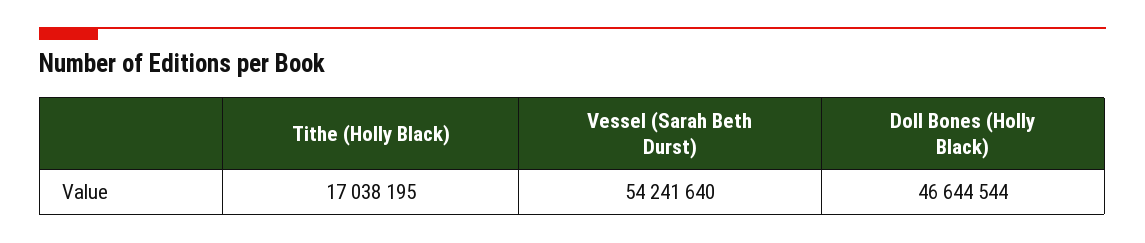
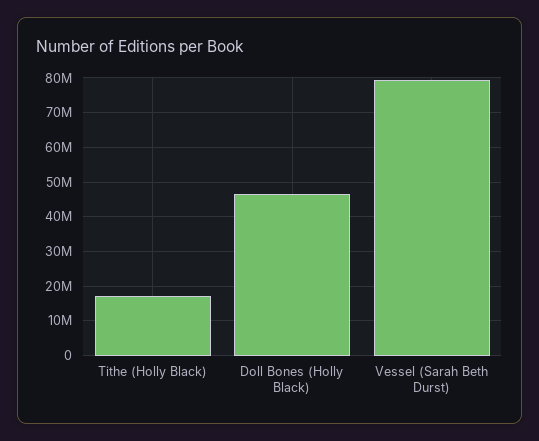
  {
    "Tithe (Holly Black)": 17038195,
-   "Vessel (Sarah Beth Durst)": 54241640,
+   "Vessel (Sarah Beth Durst)": 80000000,
    "Doll Bones (Holly Black)": 46644544
  }

